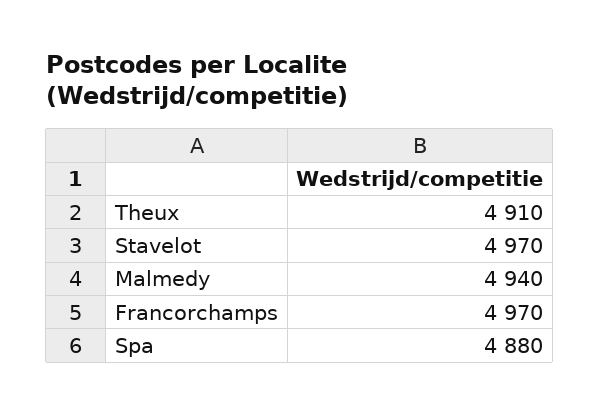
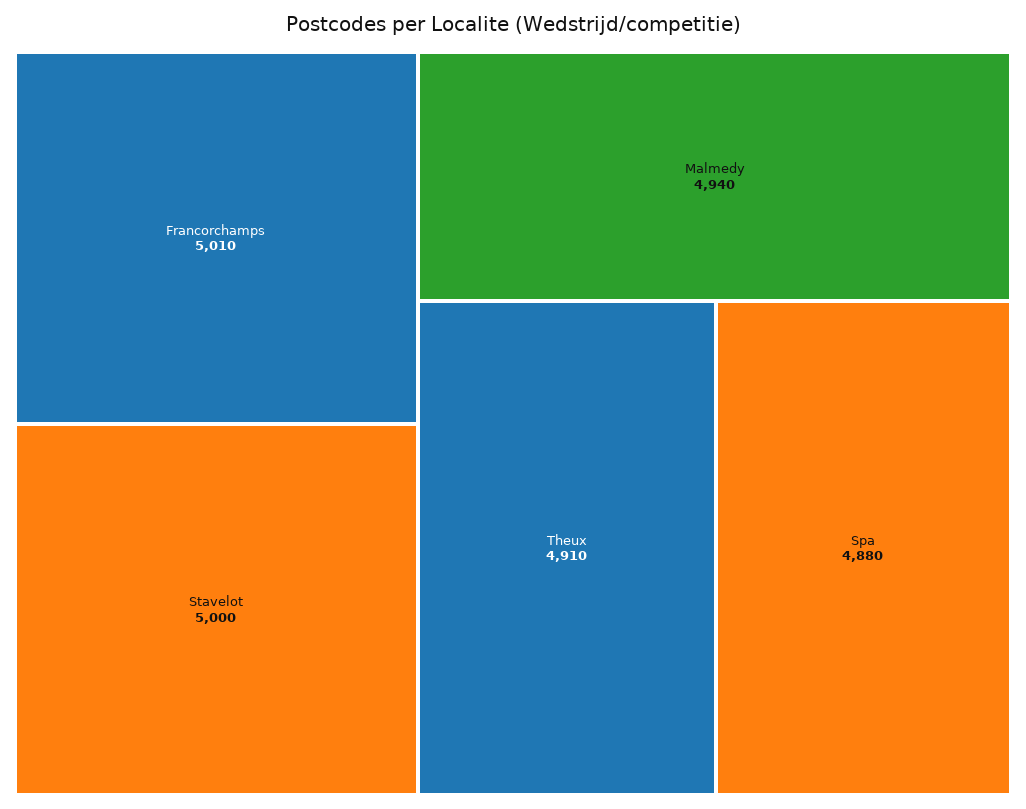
  {
    "Theux": 4910,
-   "Stavelot": 4970,
+   "Stavelot": 5000,
    "Malmedy": 4940,
-   "Francorchamps": 4970,
+   "Francorchamps": 5010,
    "Spa": 4880
  }

